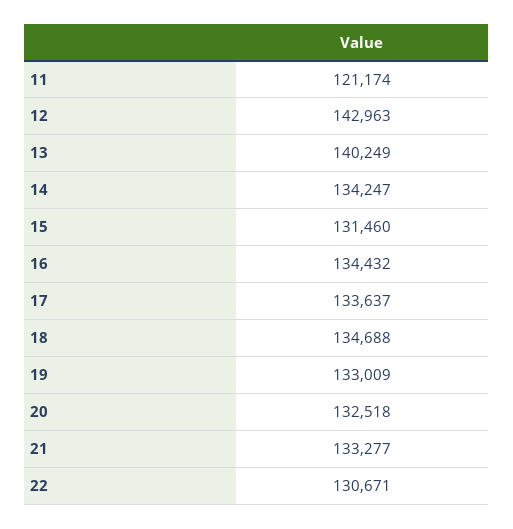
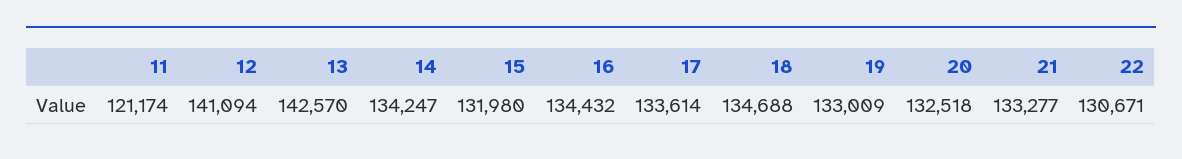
  {
    "11": 121174,
-   "12": 142963,
+   "12": 141094,
-   "13": 140249,
+   "13": 142570,
    "14": 134247,
-   "15": 131460,
+   "15": 131980,
    "16": 134432,
-   "17": 133637,
+   "17": 133614,
    "18": 134688,
    "19": 133009,
    "20": 132518,
    "21": 133277,
    "22": 130671
  }

